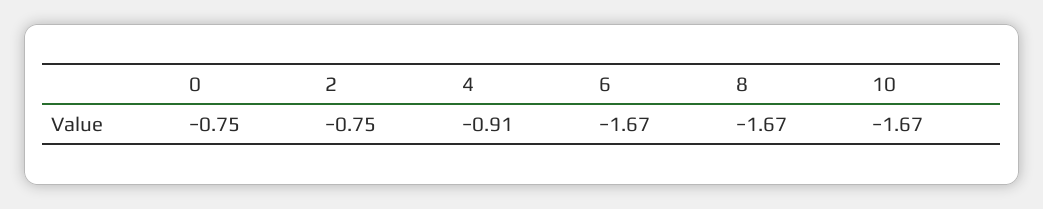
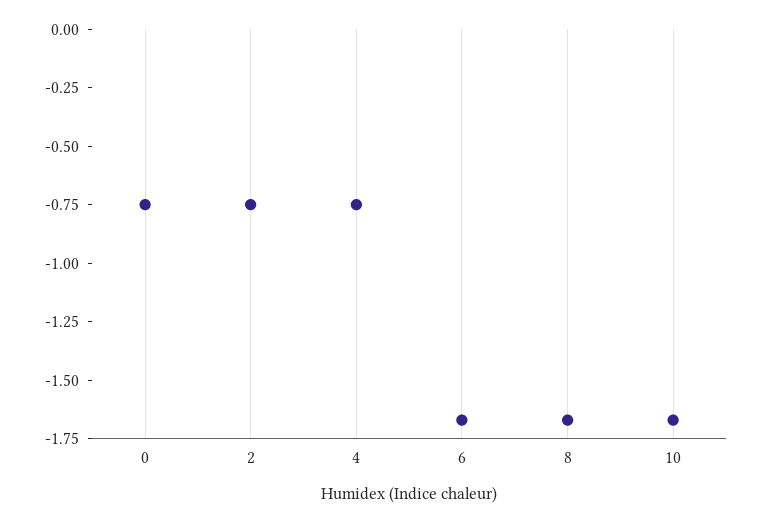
  {
    "0": -0.75,
    "2": -0.75,
-   "4": -0.91,
+   "4": -0.75,
    "6": -1.67,
    "8": -1.67,
    "10": -1.67
  }

